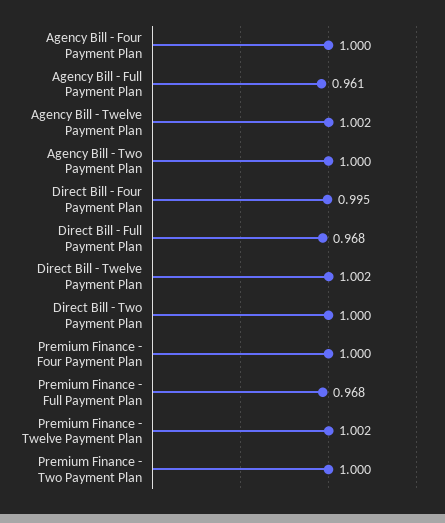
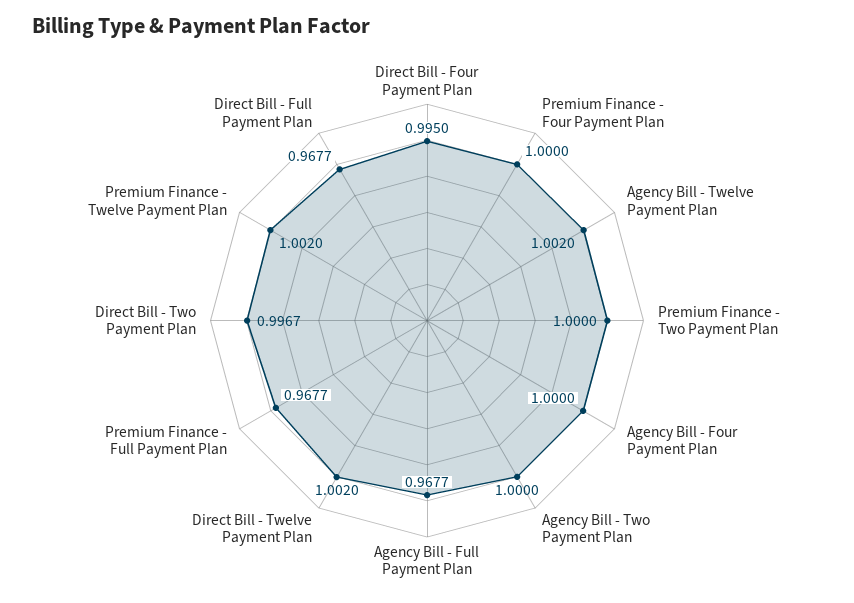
  {
    "Agency Bill - Four Payment Plan": 1,
-   "Agency Bill - Full Payment Plan": 0.961,
+   "Agency Bill - Full Payment Plan": 0.9677,
    "Agency Bill - Twelve Payment Plan": 1.002,
    "Agency Bill - Two Payment Plan": 1,
    "Direct Bill - Four Payment Plan": 0.995,
    "Direct Bill - Full Payment Plan": 0.9677,
    "Direct Bill - Twelve Payment Plan": 1.002,
-   "Direct Bill - Two Payment Plan": 1,
+   "Direct Bill - Two Payment Plan": 0.9967,
    "Premium Finance - Four Payment Plan": 1,
    "Premium Finance - Full Payment Plan": 0.9677,
    "Premium Finance - Twelve Payment Plan": 1.002,
    "Premium Finance - Two Payment Plan": 1
  }

